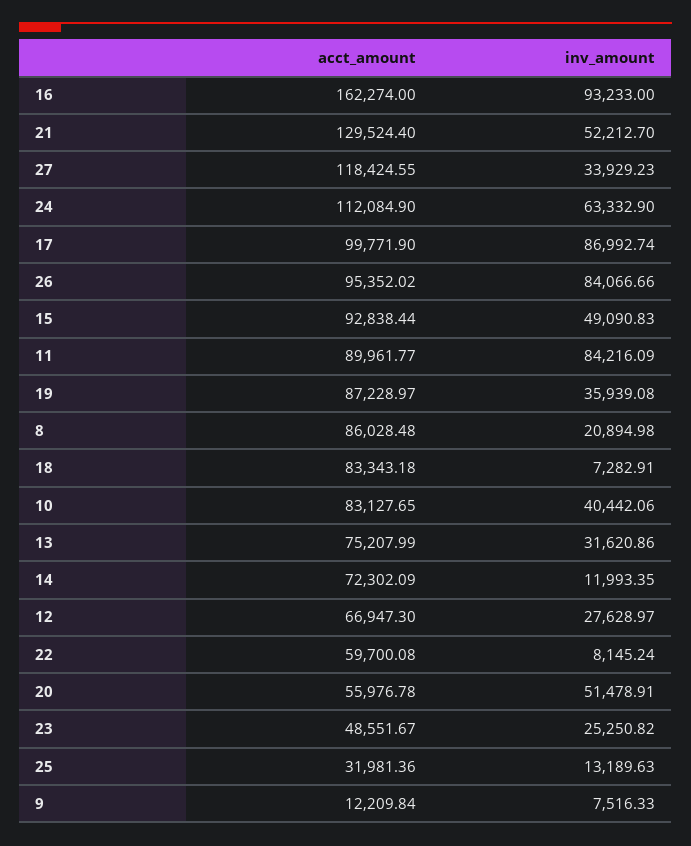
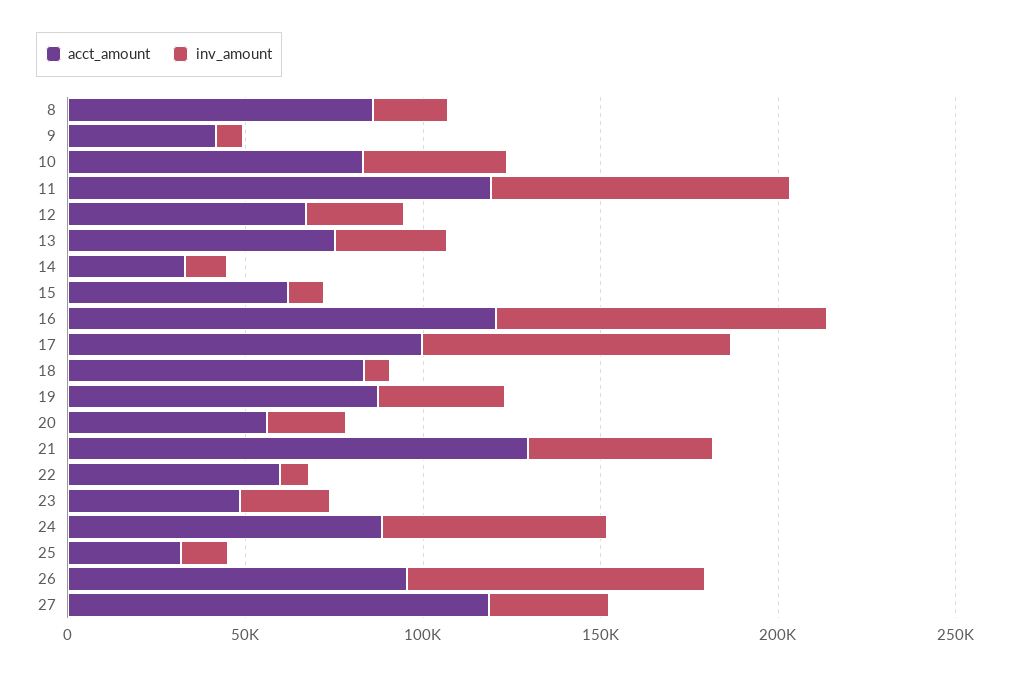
  {
    "acct_amount": {
-     "16": 162274,
+     "16": 120000,
      "21": 129524.4,
      "27": 118424.55,
-     "24": 112084.9,
+     "24": 90000,
      "17": 99771.9,
      "26": 95352.02,
-     "15": 92838.44,
+     "15": 60000,
-     "11": 89961.77,
+     "11": 120000,
      "19": 87228.97,
      "8": 86028.48,
      "18": 83343.18,
      "10": 83127.65,
      "13": 75207.99,
-     "14": 72302.09,
+     "14": 30000,
      "12": 66947.3,
      "22": 59700.08,
      "20": 55976.78,
      "23": 48551.67,
      "25": 31981.36,
-     "9": 12209.84
+     "9": 40000
    },
    "inv_amount": {
      "16": 93233,
      "21": 52212.7,
      "27": 33929.23,
      "24": 63332.9,
      "17": 86992.74,
      "26": 84066.66,
-     "15": 49090.83,
+     "15": 10000,
      "11": 84216.09,
      "19": 35939.08,
      "8": 20894.98,
      "18": 7282.91,
      "10": 40442.06,
      "13": 31620.86,
      "14": 11993.35,
      "12": 27628.97,
      "22": 8145.24,
-     "20": 51478.91,
+     "20": 20000,
      "23": 25250.82,
      "25": 13189.63,
      "9": 7516.33
    }
  }

